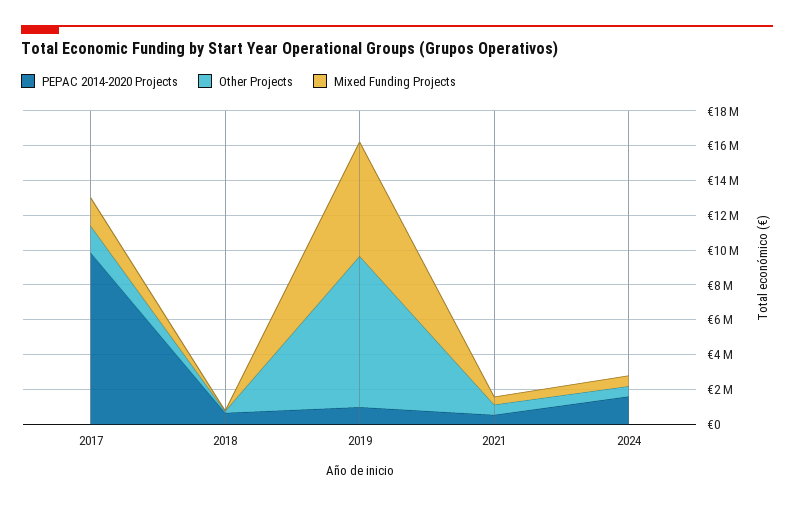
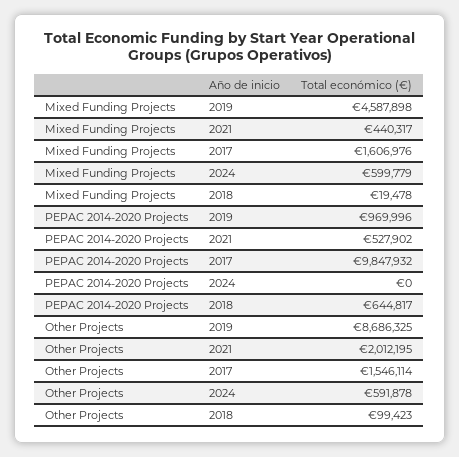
  {
    "PEPAC 2014-2020 Projects": {
      "2017": 9847932,
      "2018": 644817,
      "2019": 969996,
      "2021": 527902,
-     "2024": 1500000
+     "2024": 0
    },
    "Other Projects": {
      "2017": 1546114,
      "2018": 99423,
      "2019": 8686325,
-     "2021": 500000,
+     "2021": 2012195,
      "2024": 591878
    },
    "Mixed Funding Projects": {
      "2017": 1606976,
      "2018": 19478,
-     "2019": 6500000,
+     "2019": 4587898,
      "2021": 440317,
      "2024": 599779
    }
  }

